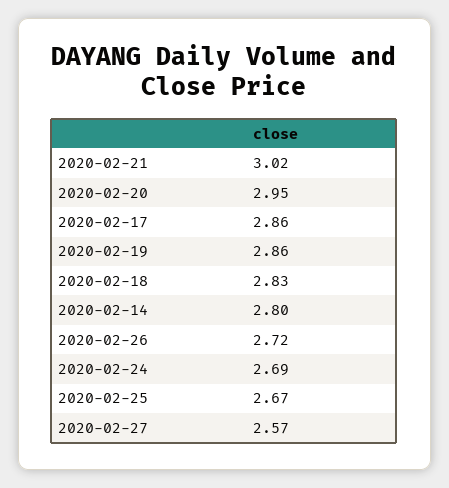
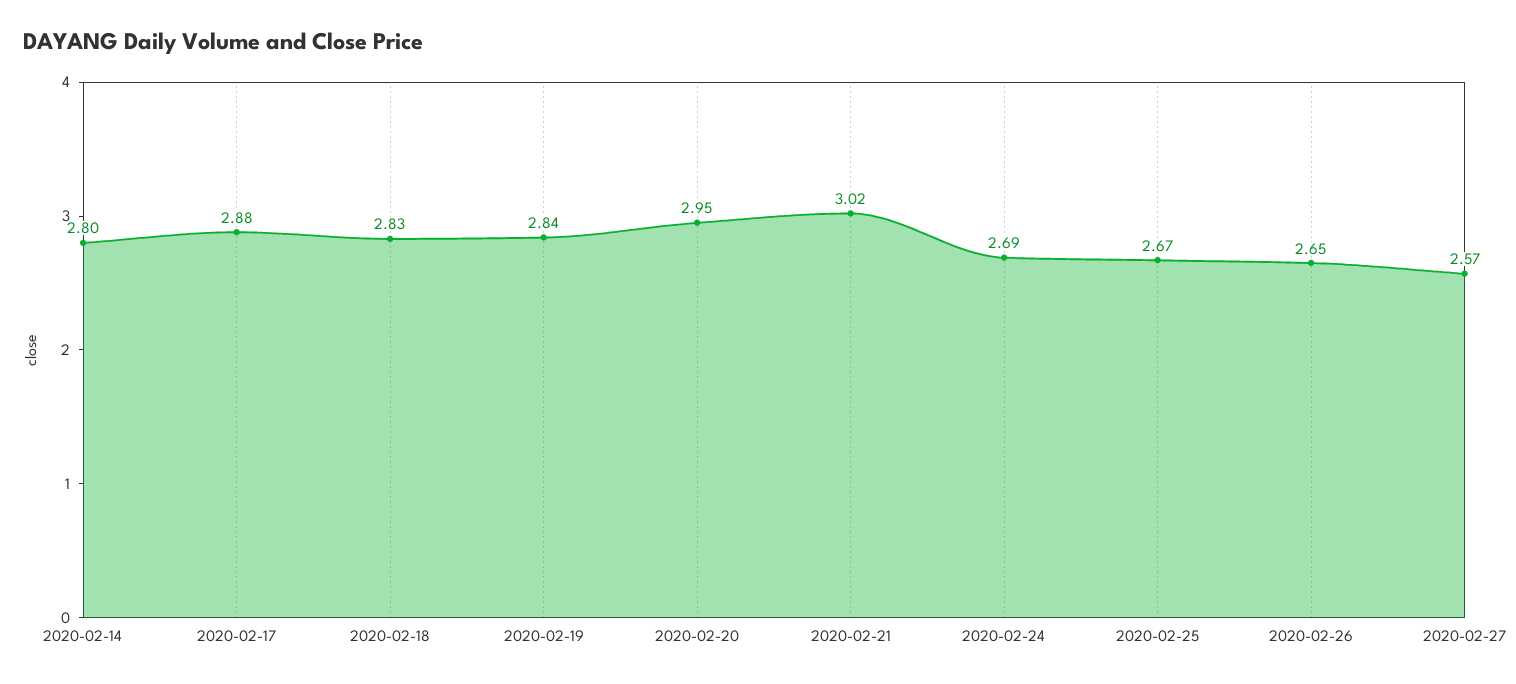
  {
    "2020-02-21": 3.02,
    "2020-02-20": 2.95,
-   "2020-02-17": 2.86,
+   "2020-02-17": 2.88,
-   "2020-02-19": 2.86,
+   "2020-02-19": 2.84,
    "2020-02-18": 2.83,
    "2020-02-14": 2.8,
-   "2020-02-26": 2.72,
+   "2020-02-26": 2.65,
    "2020-02-24": 2.69,
    "2020-02-25": 2.67,
    "2020-02-27": 2.57
  }

